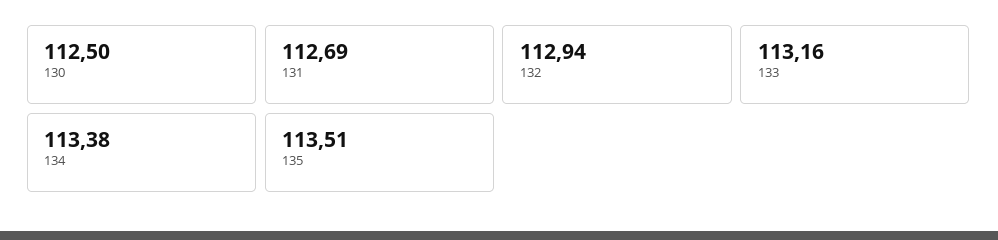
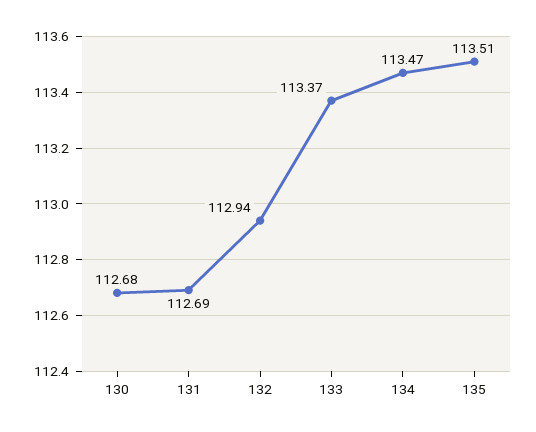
  {
-   "130": 112.5,
+   "130": 112.68,
    "131": 112.69,
    "132": 112.94,
-   "133": 113.16,
+   "133": 113.37,
-   "134": 113.38,
+   "134": 113.47,
    "135": 113.51
  }

